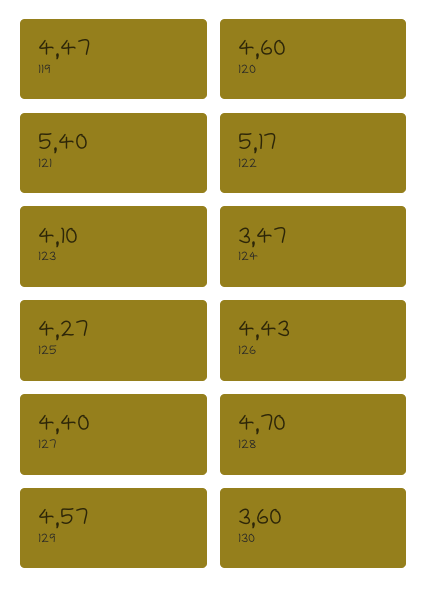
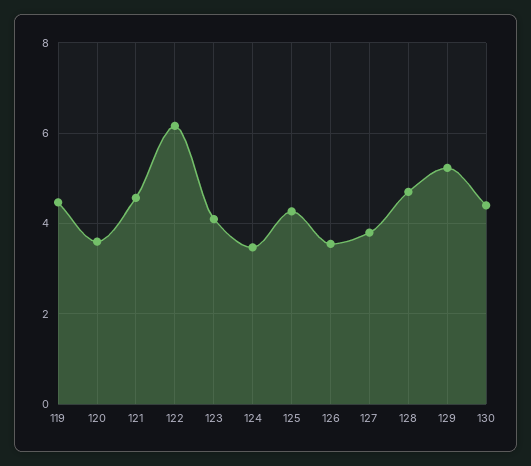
  {
    "119": 4.47,
-   "120": 4.6,
+   "120": 3.6,
-   "121": 5.4,
+   "121": 4.6,
-   "122": 5.17,
+   "122": 6.2,
    "123": 4.1,
    "124": 3.47,
    "125": 4.27,
-   "126": 4.43,
+   "126": 3.6,
-   "127": 4.4,
+   "127": 3.8,
    "128": 4.7,
-   "129": 4.57,
+   "129": 5.2,
-   "130": 3.6
+   "130": 4.4
  }

